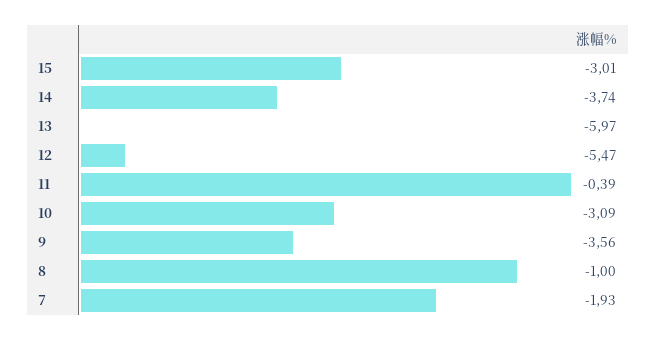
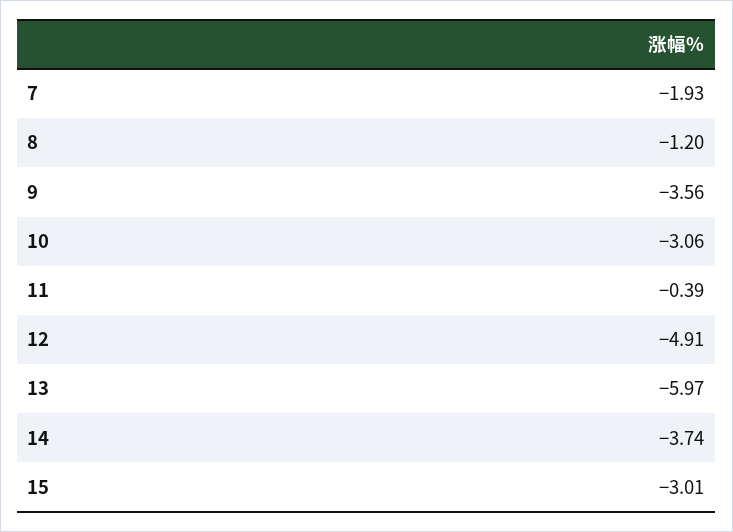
  {
    "15": -3.01,
    "14": -3.74,
    "13": -5.97,
-   "12": -5.47,
+   "12": -4.91,
    "11": -0.39,
-   "10": -3.09,
+   "10": -3.06,
    "9": -3.56,
-   "8": -1,
+   "8": -1.2,
    "7": -1.93
  }

